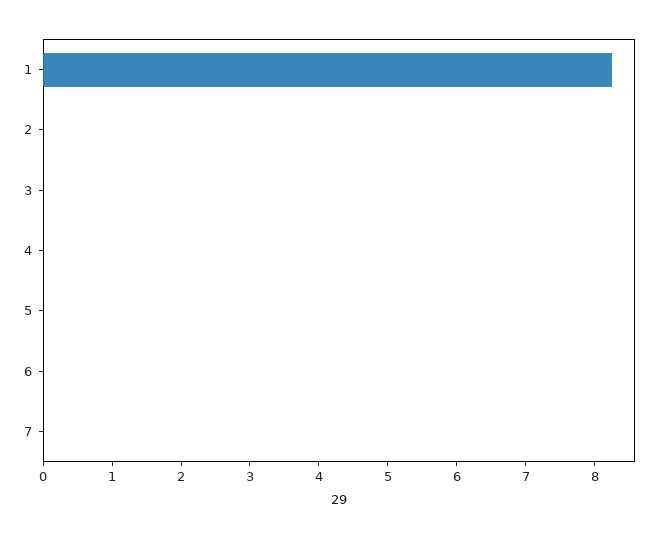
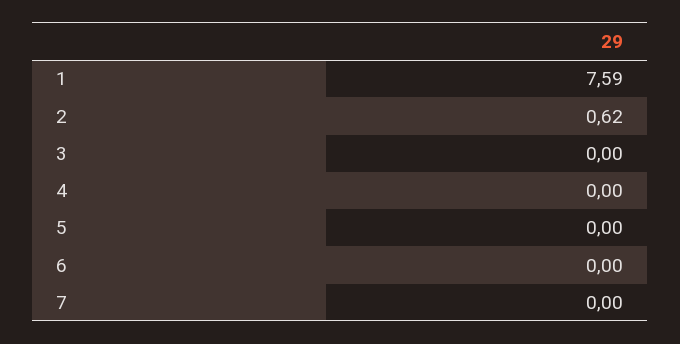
  {
-   "1": 8.2,
+   "1": 7.59,
-   "2": 0,
+   "2": 0.62,
    "3": 0,
    "4": 0,
    "5": 0,
    "6": 0,
    "7": 0
  }

